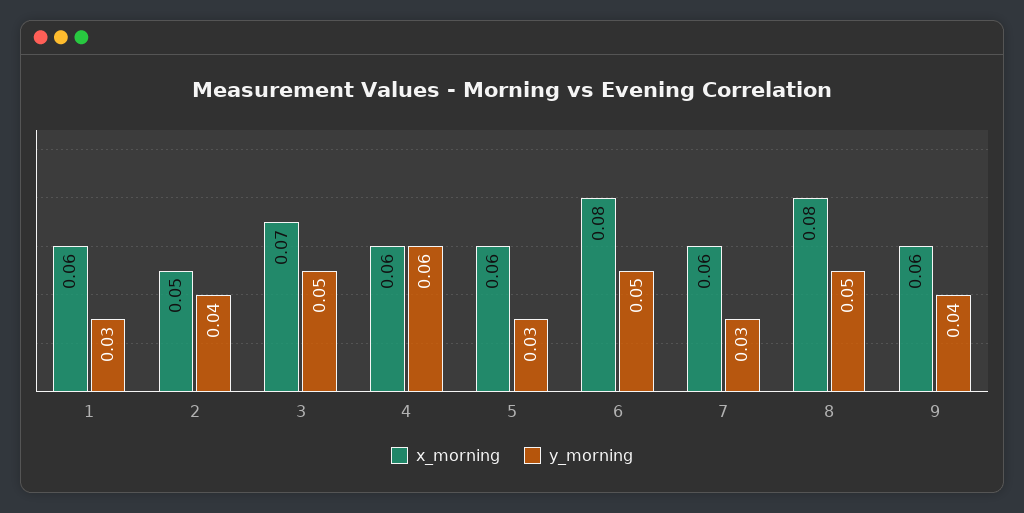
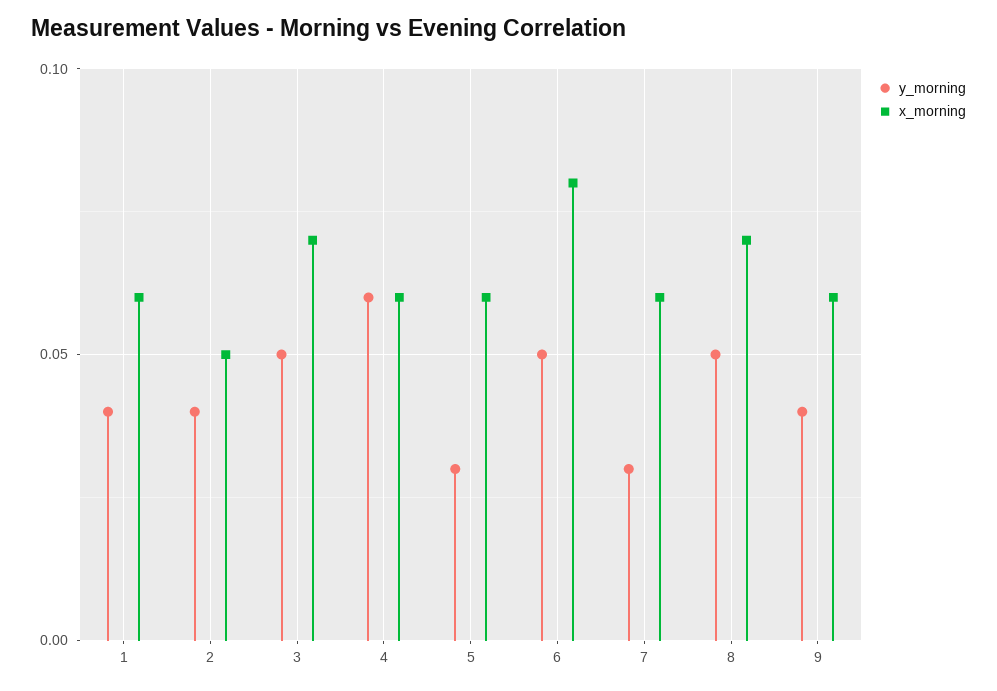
  {
    "x_morning": {
      "1": 0.06,
      "2": 0.05,
      "3": 0.07,
      "4": 0.06,
      "5": 0.06,
      "6": 0.08,
      "7": 0.06,
-     "8": 0.08,
+     "8": 0.07,
      "9": 0.06
    },
    "y_morning": {
-     "1": 0.03,
+     "1": 0.04,
      "2": 0.04,
      "3": 0.05,
      "4": 0.06,
      "5": 0.03,
      "6": 0.05,
      "7": 0.03,
      "8": 0.05,
      "9": 0.04
    }
  }

